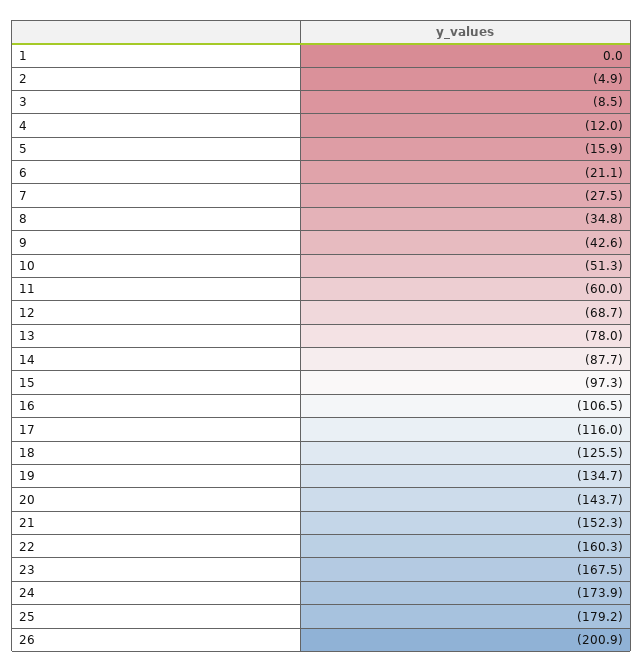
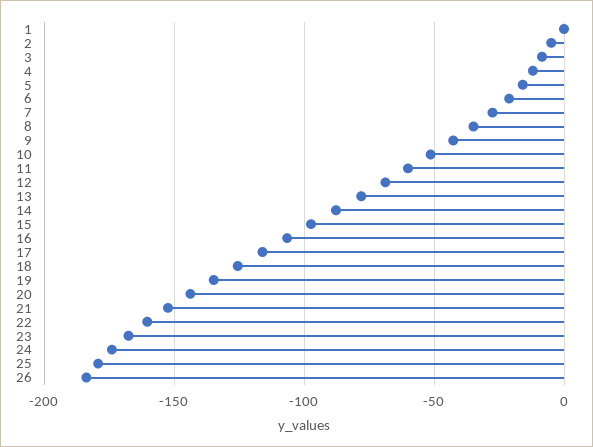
  {
    "1": 0,
    "2": -4.9,
    "3": -8.5,
    "4": -12,
    "5": -15.9,
    "6": -21.1,
    "7": -27.5,
    "8": -34.8,
    "9": -42.6,
    "10": -51.3,
    "11": -60,
    "12": -68.7,
    "13": -78,
    "14": -87.7,
    "15": -97.3,
    "16": -106.5,
    "17": -116,
    "18": -125.5,
    "19": -134.7,
    "20": -143.7,
    "21": -152.3,
    "22": -160.3,
    "23": -167.5,
    "24": -173.9,
    "25": -179.2,
-   "26": -200.9
+   "26": -185
  }

